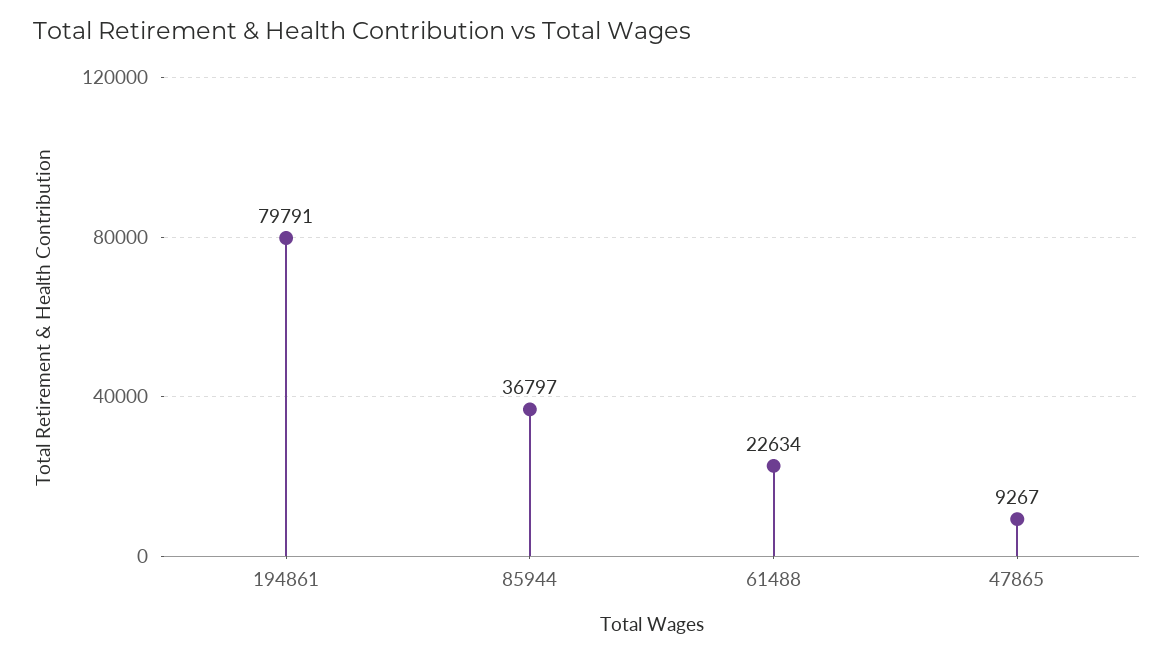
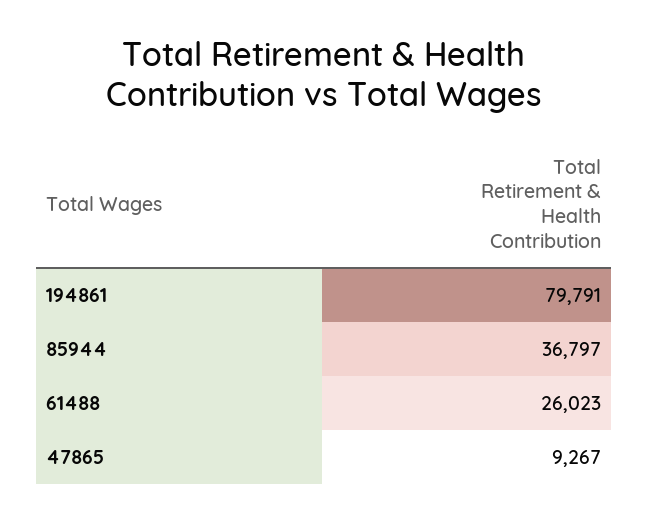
  {
    "194861": 79791,
    "85944": 36797,
-   "61488": 22634,
+   "61488": 26023,
    "47865": 9267
  }

